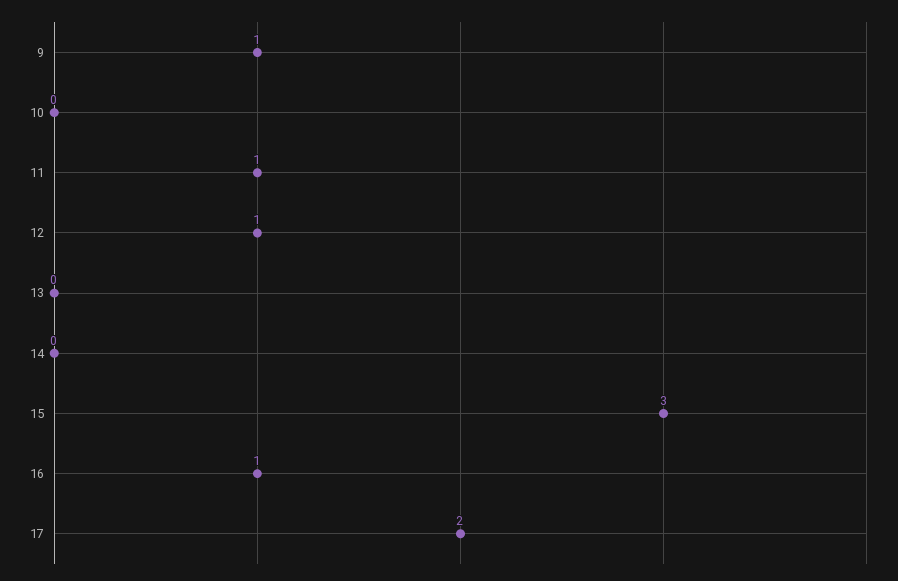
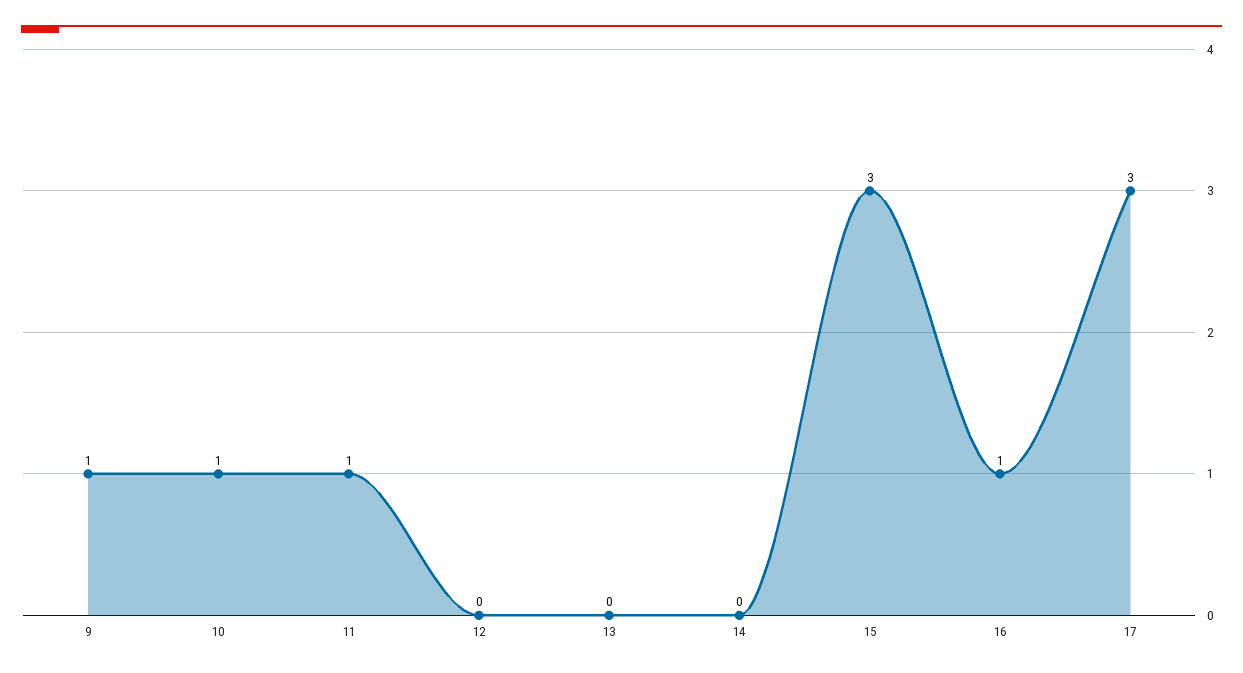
  {
    "9": 1,
-   "10": 0,
+   "10": 1,
    "11": 1,
-   "12": 1,
+   "12": 0,
    "13": 0,
    "14": 0,
    "15": 3,
    "16": 1,
-   "17": 2
+   "17": 3
  }

